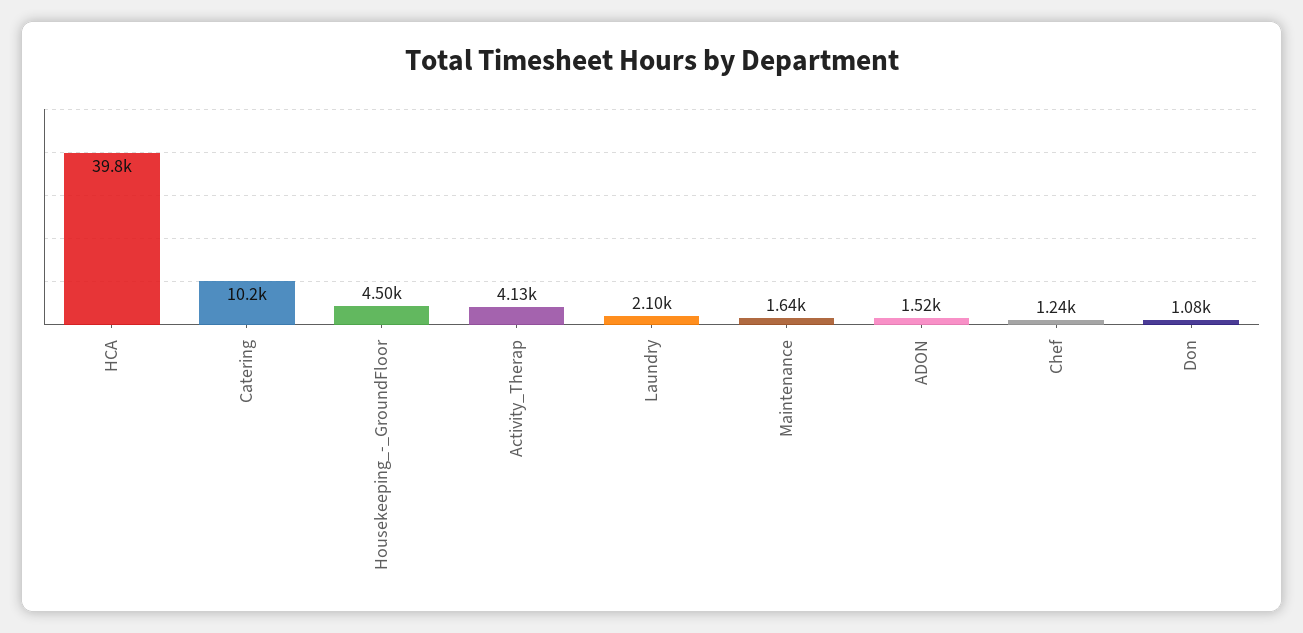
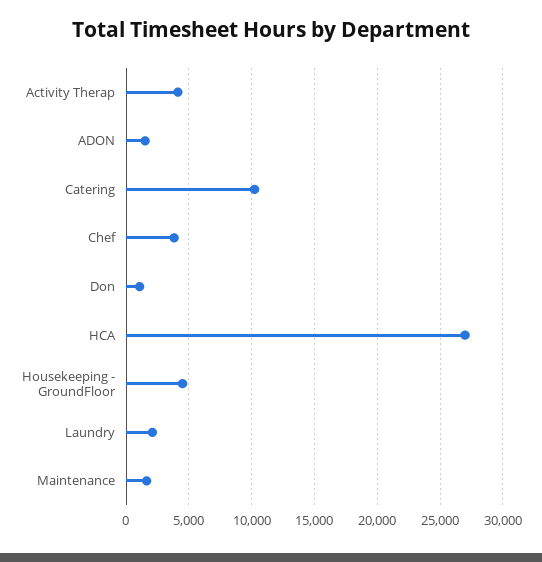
  {
-   "HCA": 39800,
+   "HCA": 27000,
    "Catering": 10200,
    "Housekeeping_-_GroundFloor": 4500,
    "Activity_Therap": 4130,
    "Laundry": 2100,
    "Maintenance": 1640,
    "ADON": 1520,
-   "Chef": 1240,
+   "Chef": 4000,
    "Don": 1080
  }

